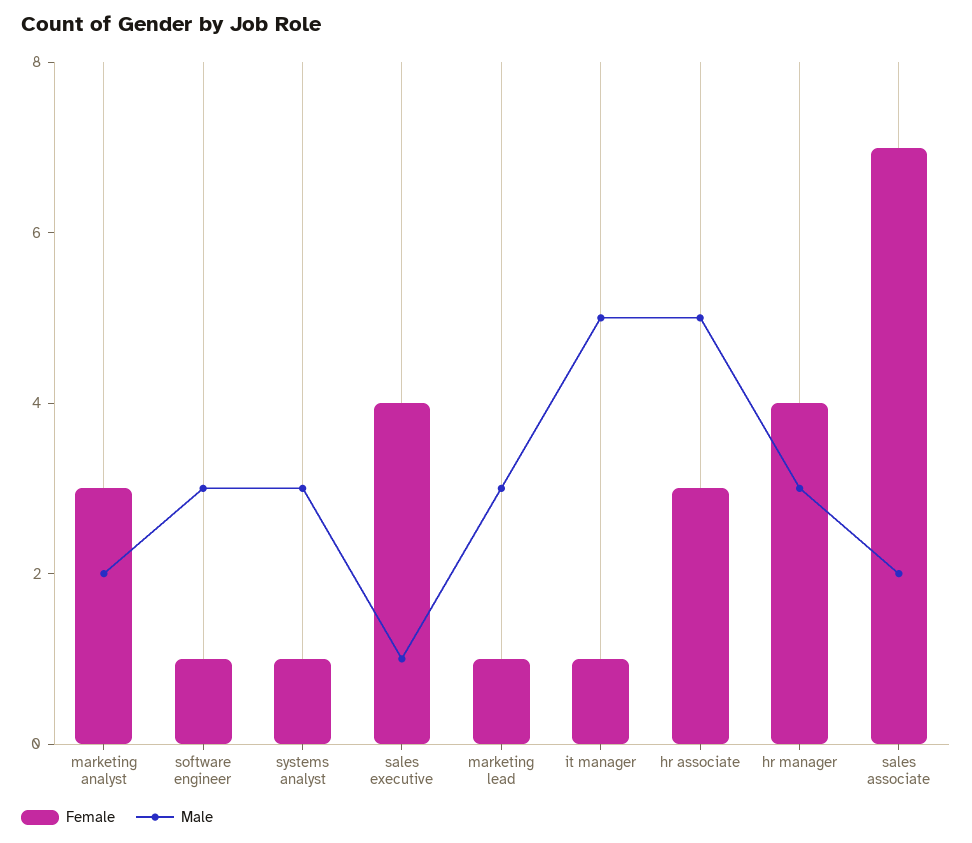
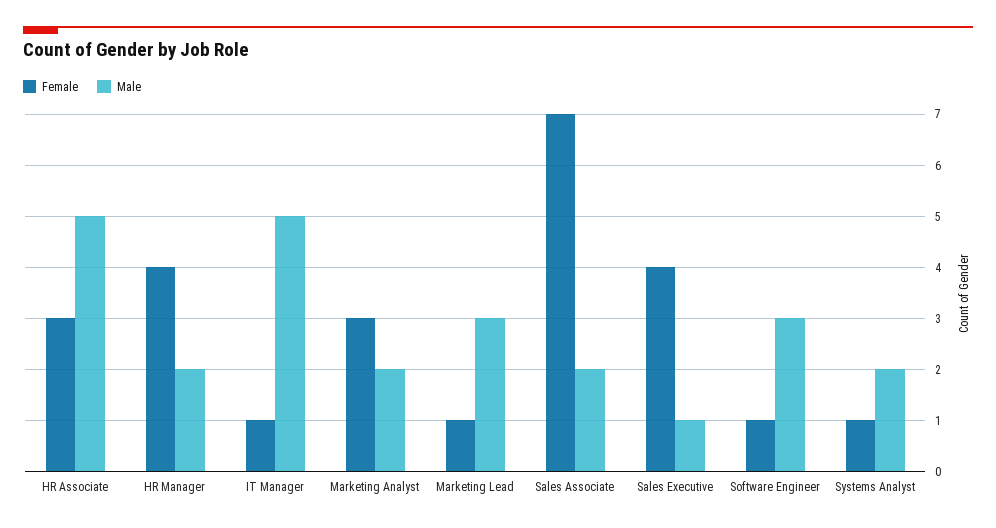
  {
    "Female": {
      "marketing analyst": 3,
      "software engineer": 1,
      "systems analyst": 1,
      "sales executive": 4,
      "marketing lead": 1,
      "it manager": 1,
      "hr associate": 3,
      "hr manager": 4,
      "sales associate": 7
    },
    "Male": {
      "marketing analyst": 2,
      "software engineer": 3,
-     "systems analyst": 3,
+     "systems analyst": 2,
      "sales executive": 1,
      "marketing lead": 3,
      "it manager": 5,
      "hr associate": 5,
-     "hr manager": 3,
+     "hr manager": 2,
      "sales associate": 2
    }
  }

